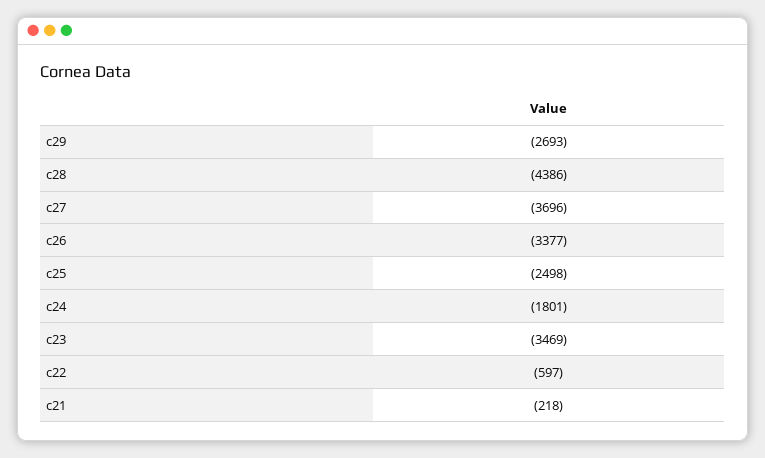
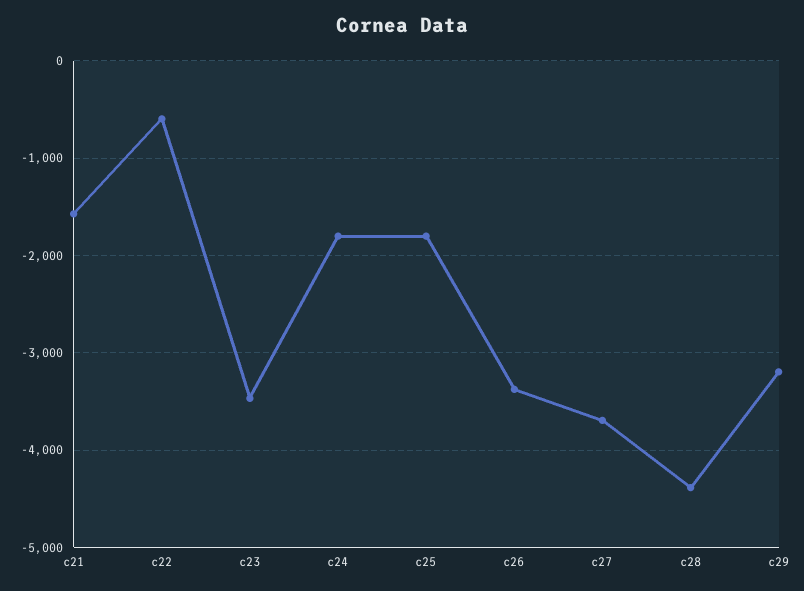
  {
-   "c29": -2693,
+   "c29": -3200,
    "c28": -4386,
    "c27": -3696,
    "c26": -3377,
-   "c25": -2498,
+   "c25": -1800,
    "c24": -1801,
    "c23": -3469,
    "c22": -597,
-   "c21": -218
+   "c21": -1600
  }

